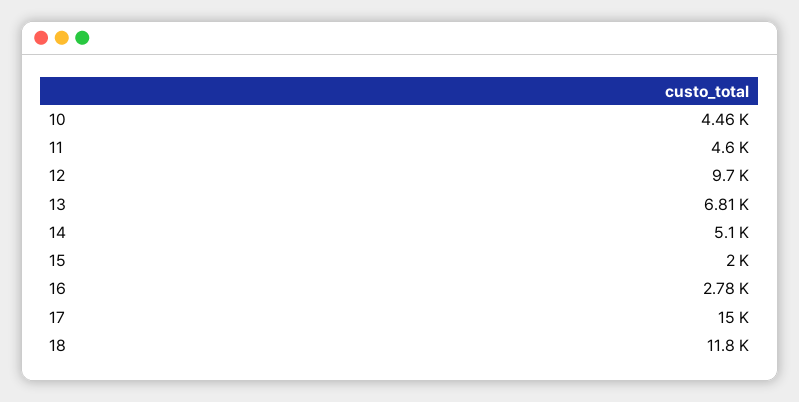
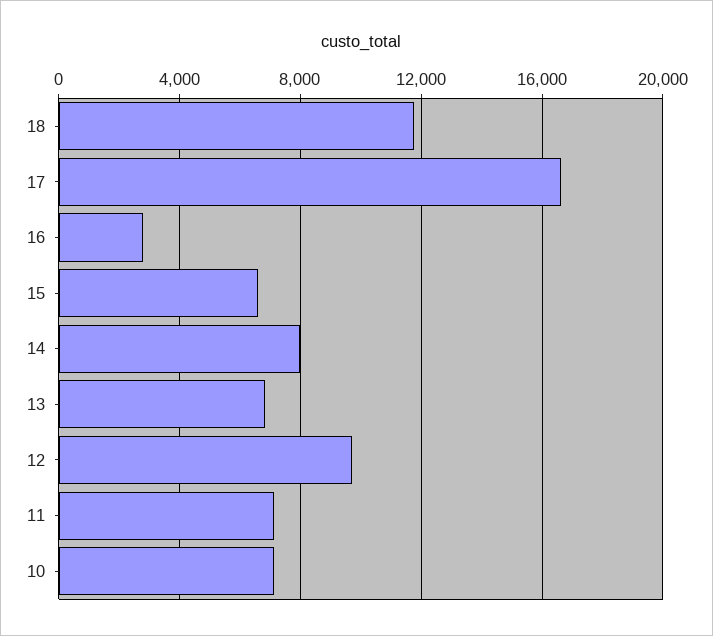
  {
-   "10": 4460,
+   "10": 7000,
-   "11": 4600,
+   "11": 7000,
    "12": 9700,
    "13": 6810,
-   "14": 5100,
+   "14": 8000,
-   "15": 2000,
+   "15": 6500,
    "16": 2780,
-   "17": 15000,
+   "17": 16500,
    "18": 11800
  }

